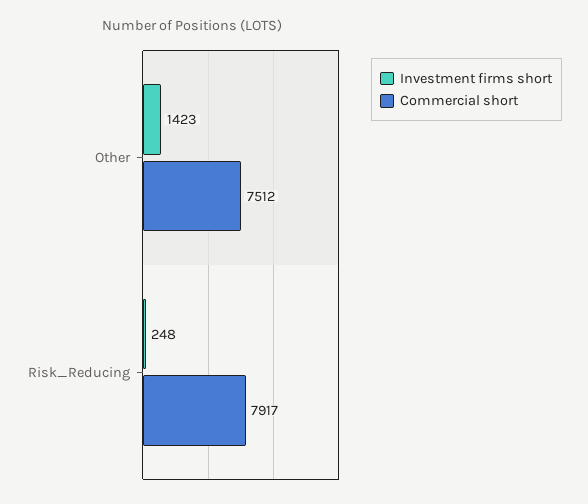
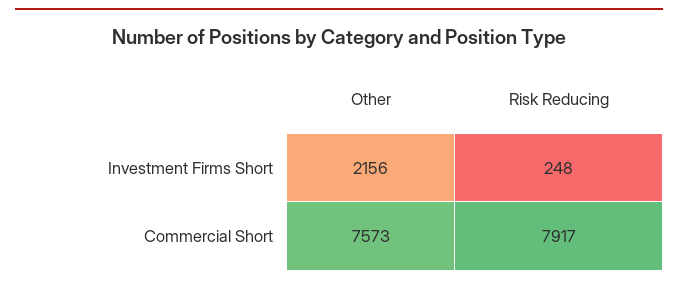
  {
    "Investment firms short": {
-     "Other": 1423,
+     "Other": 2156,
      "Risk_Reducing": 248
    },
    "Commercial short": {
-     "Other": 7512,
+     "Other": 7573,
      "Risk_Reducing": 7917
    }
  }

